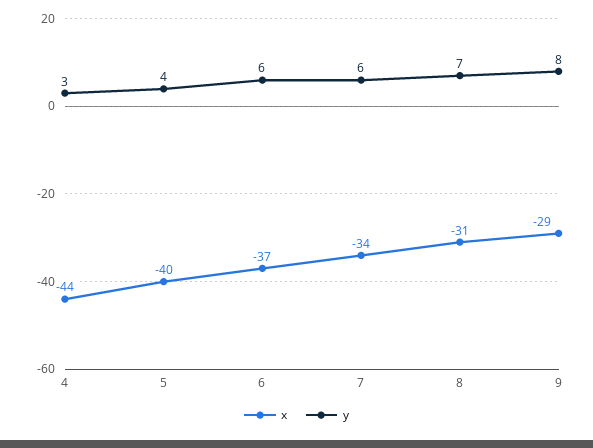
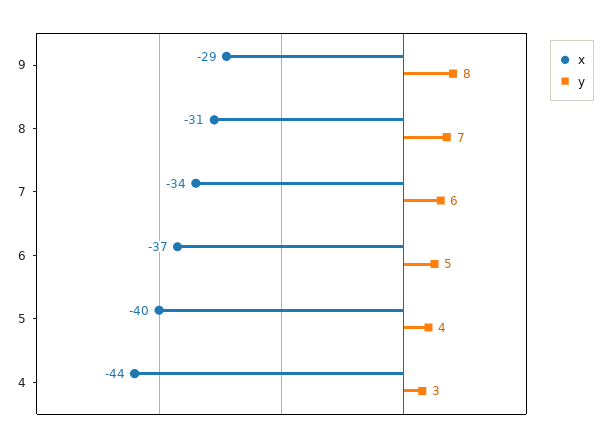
  {
    "x": {
      "4": -44,
      "5": -40,
      "6": -37,
      "7": -34,
      "8": -31,
      "9": -29
    },
    "y": {
      "4": 3,
      "5": 4,
-     "6": 6,
+     "6": 5,
      "7": 6,
      "8": 7,
      "9": 8
    }
  }

